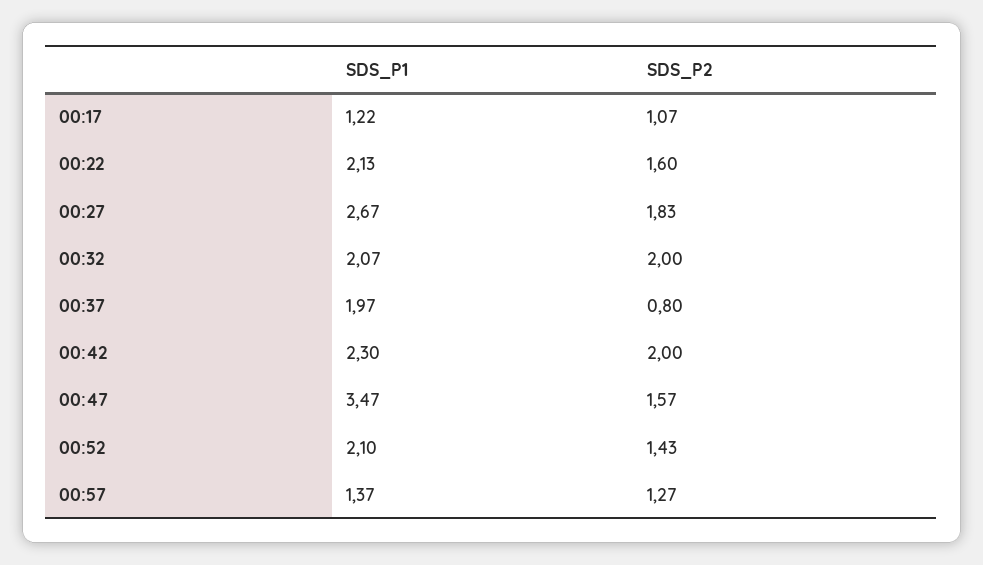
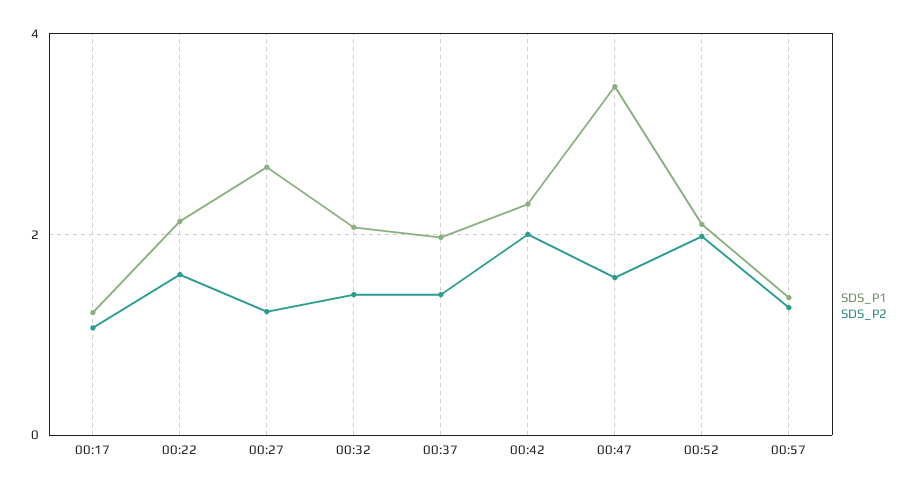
  {
    "SDS_P1": {
      "00:17": 1.22,
      "00:22": 2.13,
      "00:27": 2.67,
      "00:32": 2.07,
      "00:37": 1.97,
      "00:42": 2.3,
      "00:47": 3.47,
      "00:52": 2.1,
      "00:57": 1.37
    },
    "SDS_P2": {
      "00:17": 1.07,
      "00:22": 1.6,
-     "00:27": 1.83,
+     "00:27": 1.2,
-     "00:32": 2,
+     "00:32": 1.4,
-     "00:37": 0.8,
+     "00:37": 1.4,
      "00:42": 2,
      "00:47": 1.57,
-     "00:52": 1.43,
+     "00:52": 2,
      "00:57": 1.27
    }
  }

